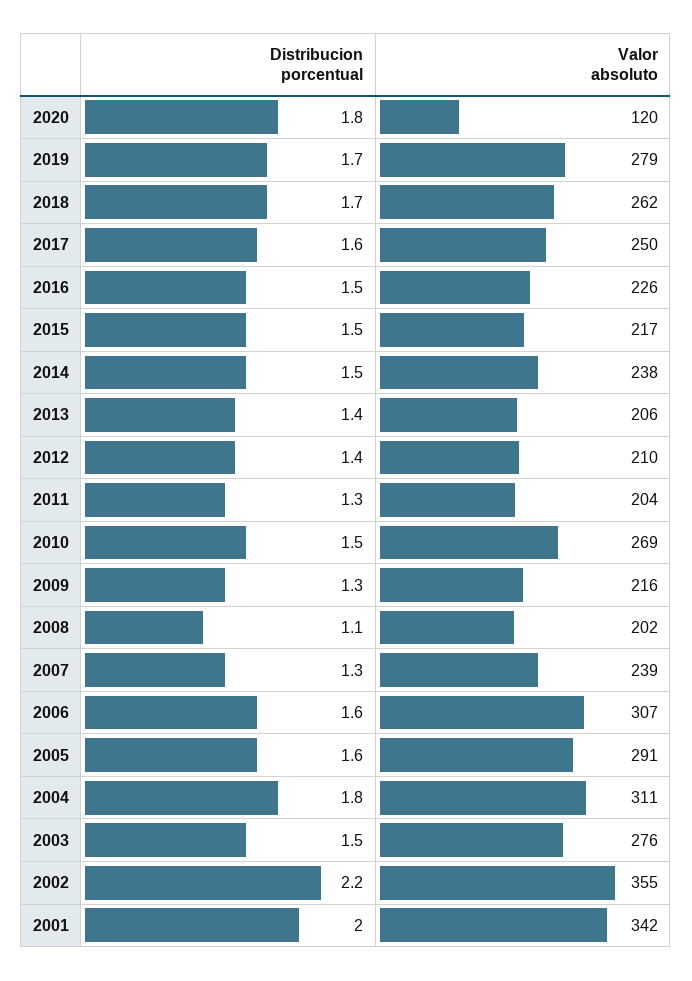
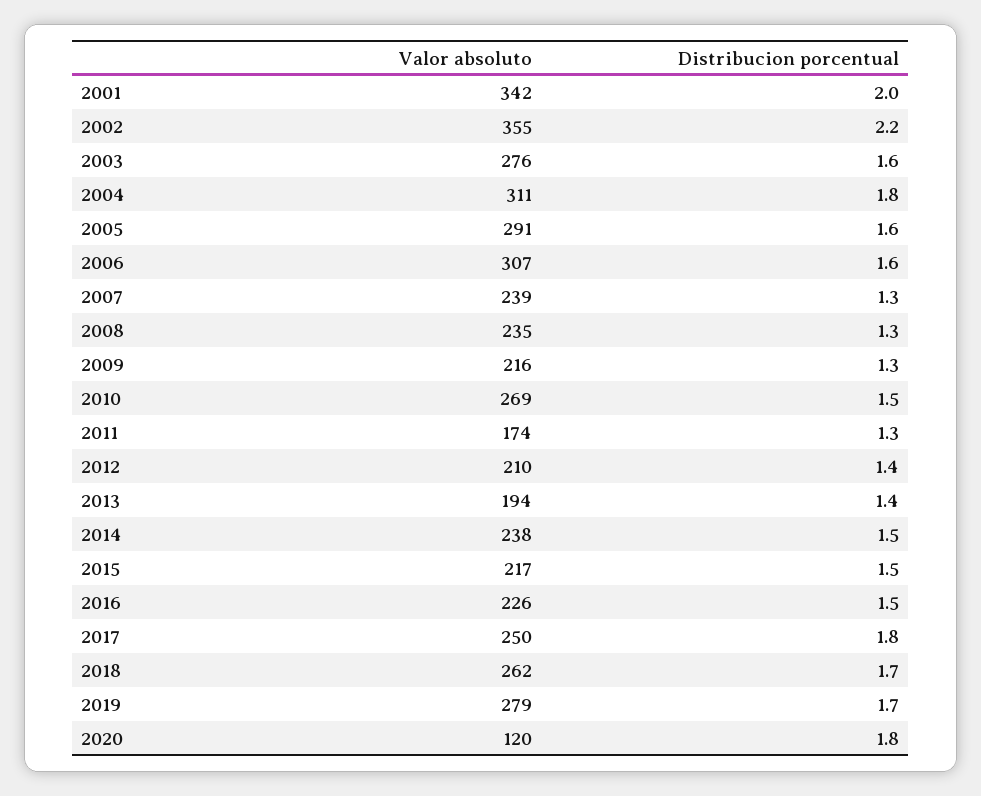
  {
    "Distribucion porcentual": {
      "2020": 1.8,
      "2019": 1.7,
      "2018": 1.7,
-     "2017": 1.6,
+     "2017": 1.8,
      "2016": 1.5,
      "2015": 1.5,
      "2014": 1.5,
      "2013": 1.4,
      "2012": 1.4,
      "2011": 1.3,
      "2010": 1.5,
      "2009": 1.3,
-     "2008": 1.1,
+     "2008": 1.3,
      "2007": 1.3,
      "2006": 1.6,
      "2005": 1.6,
      "2004": 1.8,
-     "2003": 1.5,
+     "2003": 1.6,
      "2002": 2.2,
      "2001": 2
    },
    "Valor absoluto": {
      "2020": 120,
      "2019": 279,
      "2018": 262,
      "2017": 250,
      "2016": 226,
      "2015": 217,
      "2014": 238,
-     "2013": 206,
+     "2013": 194,
      "2012": 210,
-     "2011": 204,
+     "2011": 174,
      "2010": 269,
      "2009": 216,
-     "2008": 202,
+     "2008": 235,
      "2007": 239,
      "2006": 307,
      "2005": 291,
      "2004": 311,
      "2003": 276,
      "2002": 355,
      "2001": 342
    }
  }

